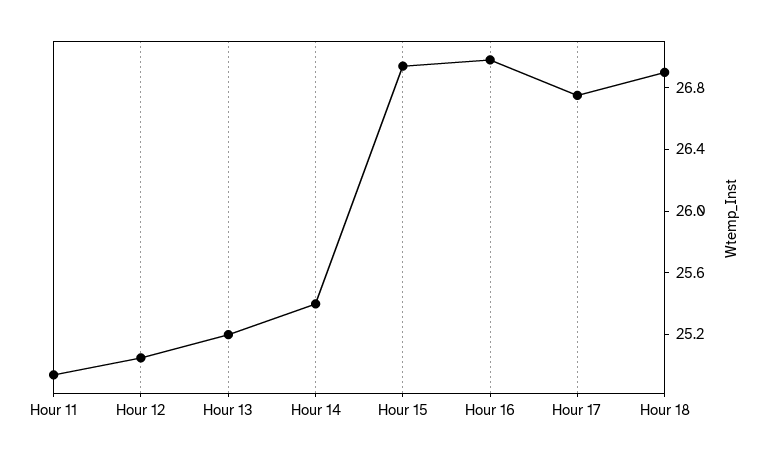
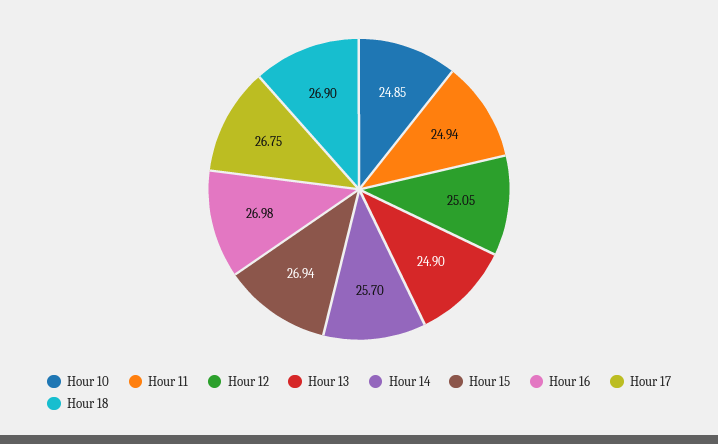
  {
    "Hour 11": 24.94,
    "Hour 12": 25.05,
-   "Hour 13": 25.2,
+   "Hour 13": 24.9,
-   "Hour 14": 25.4,
+   "Hour 14": 25.7,
    "Hour 15": 26.94,
    "Hour 16": 26.98,
    "Hour 17": 26.75,
-   "Hour 18": 26.9
+   "Hour 18": 26.9,
+   "Hour 10": 24.85
  }

